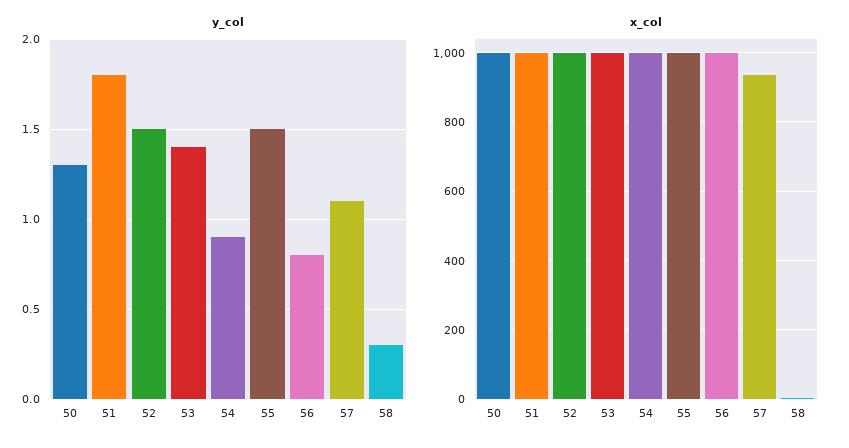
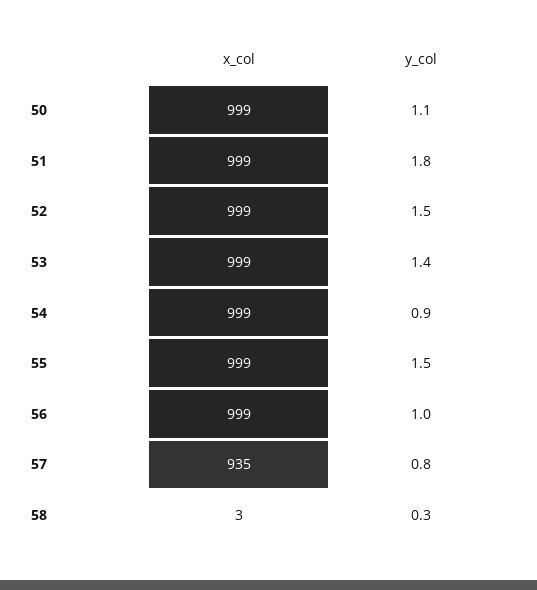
  {
    "y_col": {
-     "50": 1.3,
+     "50": 1.1,
      "51": 1.8,
      "52": 1.5,
      "53": 1.4,
      "54": 0.9,
      "55": 1.5,
-     "56": 0.8,
+     "56": 1,
-     "57": 1.1,
+     "57": 0.8,
      "58": 0.3
    },
    "x_col": {
      "50": 999,
      "51": 999,
      "52": 999,
      "53": 999,
      "54": 999,
      "55": 999,
      "56": 999,
      "57": 935,
      "58": 3
    }
  }

